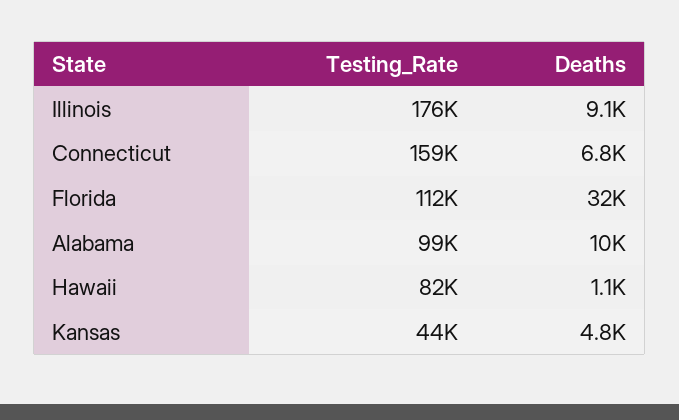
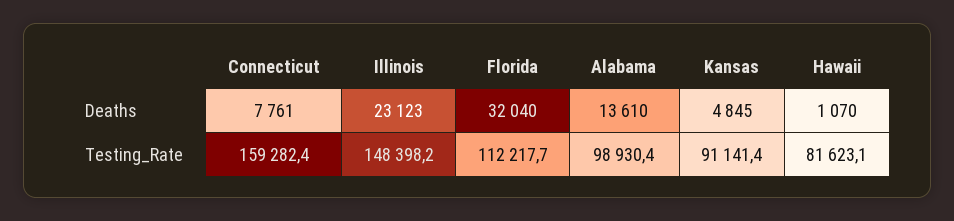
  {
    "Testing_Rate": {
-     "Illinois": 176000,
+     "Illinois": 148398.2,
      "Connecticut": 159282.4,
      "Florida": 112217.7,
      "Alabama": 98930.4,
      "Hawaii": 81623.1,
-     "Kansas": 44000
+     "Kansas": 91141.4
    },
    "Deaths": {
-     "Illinois": 9100,
+     "Illinois": 23123,
-     "Connecticut": 6800,
+     "Connecticut": 7761,
      "Florida": 32040,
-     "Alabama": 10000,
+     "Alabama": 13610,
      "Hawaii": 1070,
      "Kansas": 4845
    }
  }

